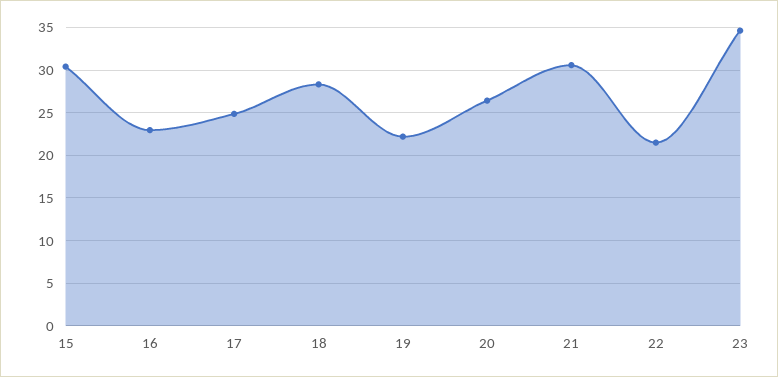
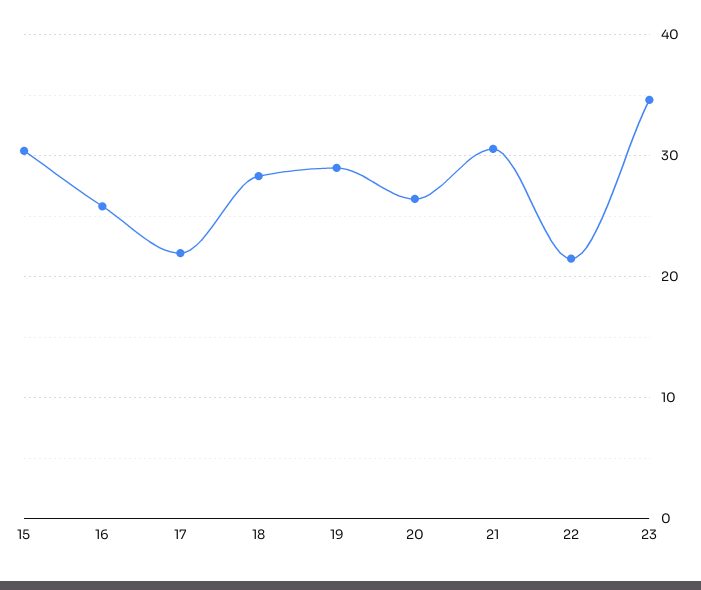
  {
    "15": 30,
-   "16": 23,
+   "16": 26,
-   "17": 25,
+   "17": 22,
    "18": 28,
-   "19": 22,
+   "19": 29,
    "20": 26,
    "21": 31,
    "22": 22,
    "23": 35
  }

